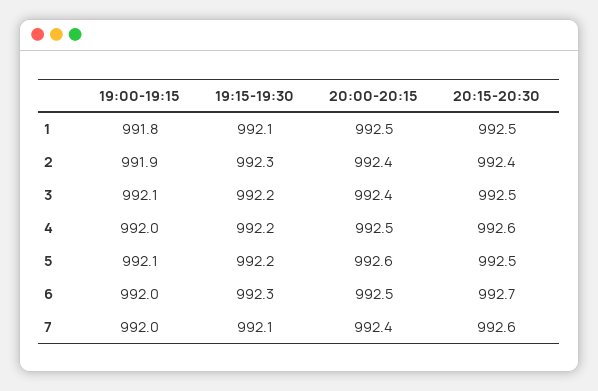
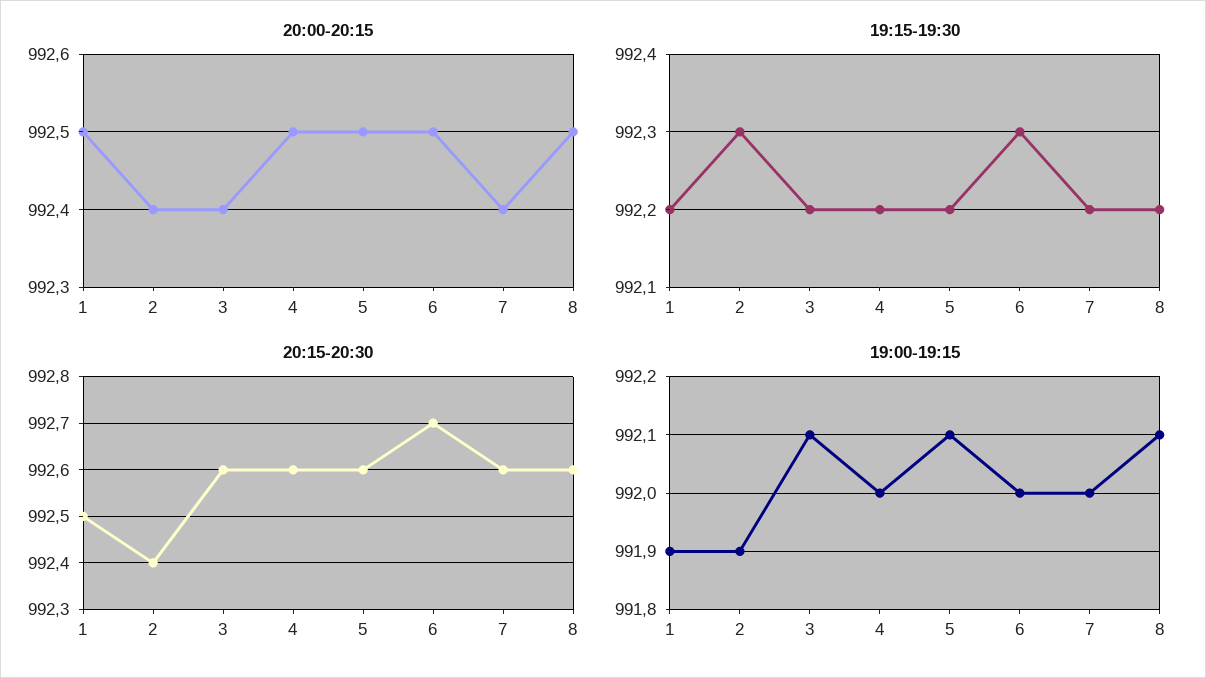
  {
    "19:00-19:15": {
-     "1": 991.8,
+     "1": 991.9,
      "2": 991.9,
      "3": 992.1,
      "4": 992,
      "5": 992.1,
      "6": 992,
-     "7": 992
+     "7": 992,
+     "8": 992.1
    },
    "19:15-19:30": {
-     "1": 992.1,
+     "1": 992.2,
      "2": 992.3,
      "3": 992.2,
      "4": 992.2,
      "5": 992.2,
      "6": 992.3,
-     "7": 992.1
+     "7": 992.2,
+     "8": 992.2
    },
    "20:00-20:15": {
      "1": 992.5,
      "2": 992.4,
      "3": 992.4,
      "4": 992.5,
-     "5": 992.6,
+     "5": 992.5,
      "6": 992.5,
-     "7": 992.4
+     "7": 992.4,
+     "8": 992.5
    },
    "20:15-20:30": {
      "1": 992.5,
      "2": 992.4,
-     "3": 992.5,
+     "3": 992.6,
      "4": 992.6,
-     "5": 992.5,
+     "5": 992.6,
      "6": 992.7,
-     "7": 992.6
+     "7": 992.6,
+     "8": 992.6
    }
  }

